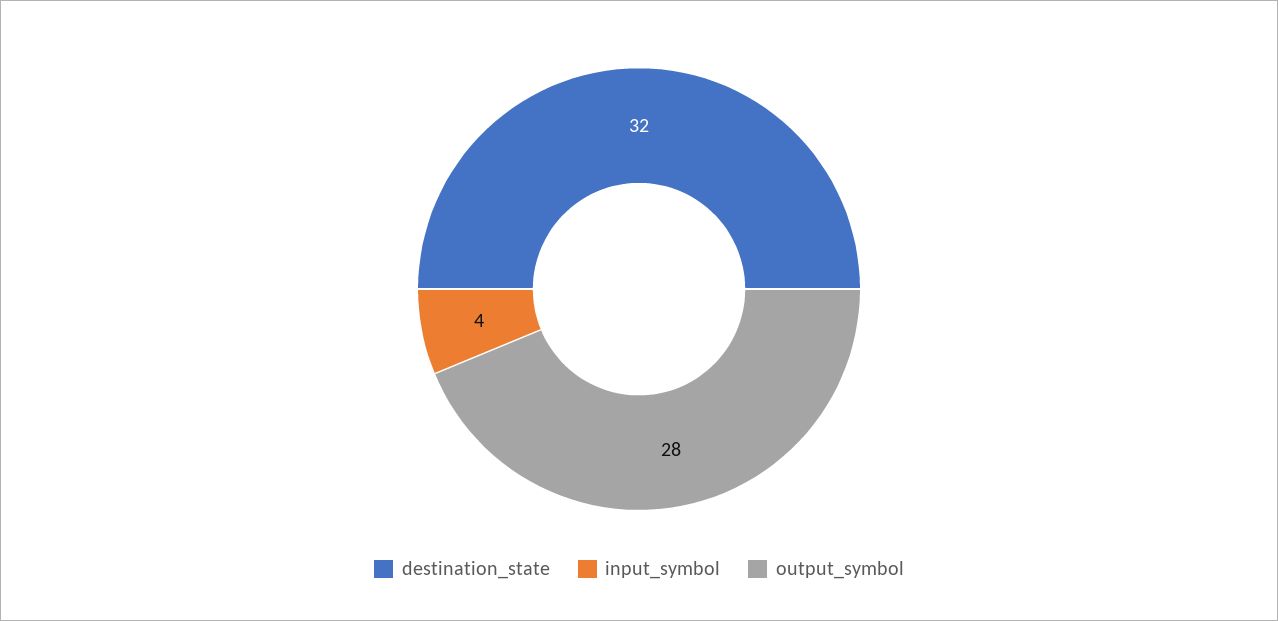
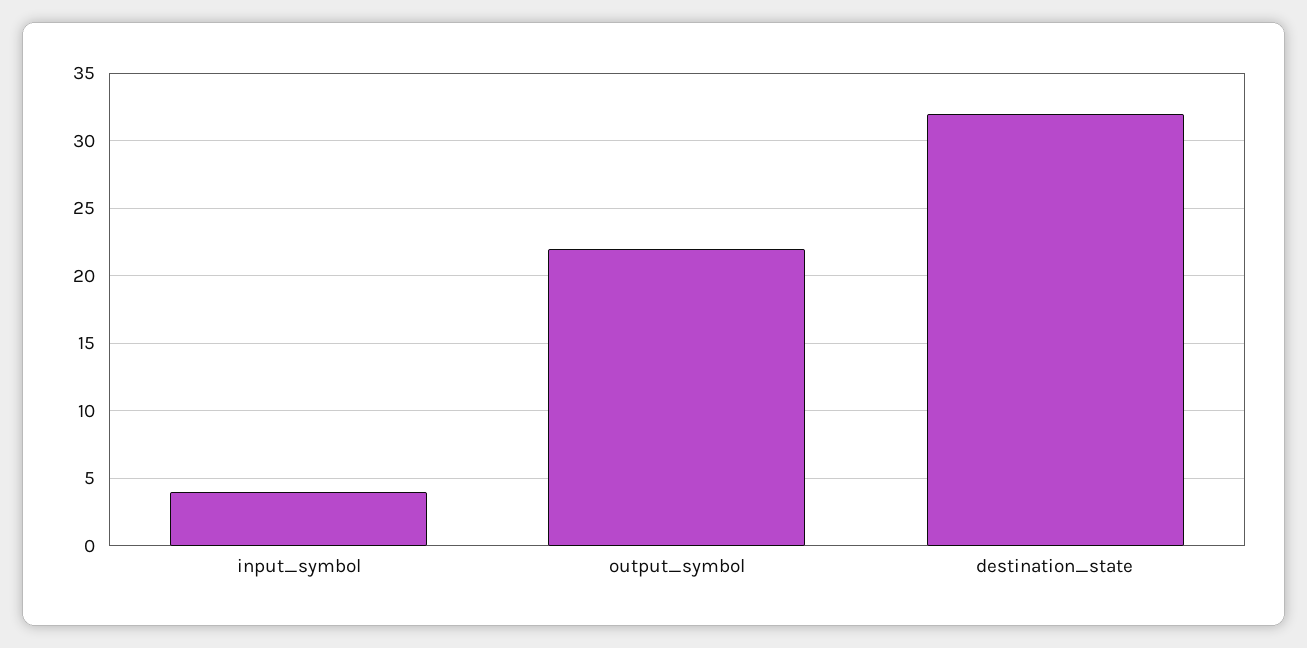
  {
    "destination_state": 32,
    "input_symbol": 4,
-   "output_symbol": 28
+   "output_symbol": 22
  }

